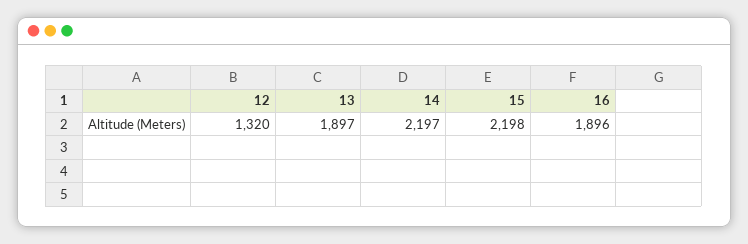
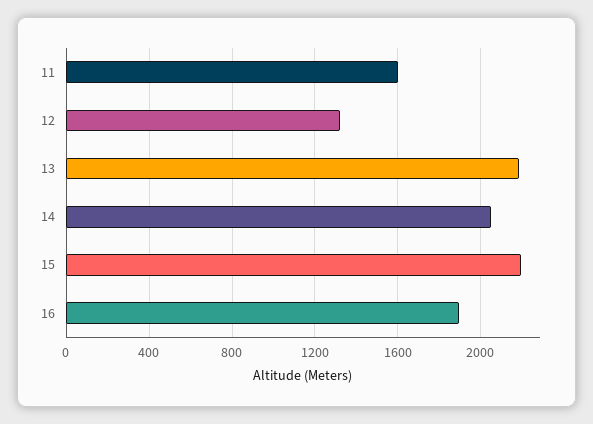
  {
    "12": 1320,
-   "13": 1897,
+   "13": 2200,
-   "14": 2197,
+   "14": 2050,
    "15": 2198,
-   "16": 1896
+   "16": 1896,
+   "11": 1600
  }

